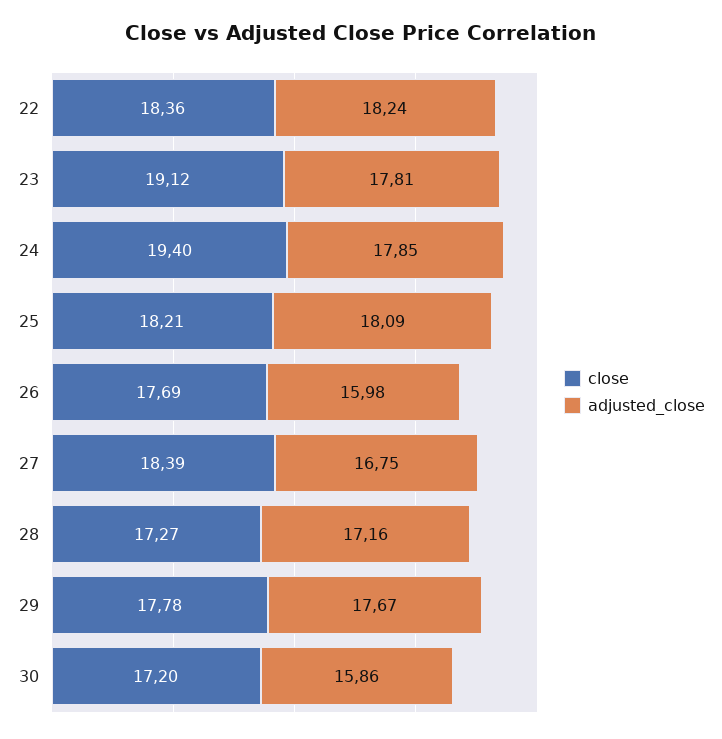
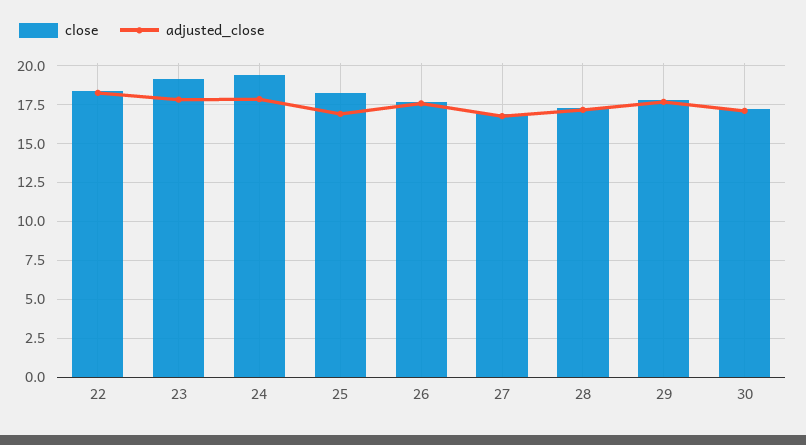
  {
    "close": {
      "22": 18.36,
      "23": 19.12,
      "24": 19.4,
      "25": 18.21,
      "26": 17.69,
-     "27": 18.39,
+     "27": 17,
      "28": 17.27,
      "29": 17.78,
      "30": 17.2
    },
    "adjusted_close": {
      "22": 18.24,
      "23": 17.81,
      "24": 17.85,
-     "25": 18.09,
+     "25": 17,
-     "26": 15.98,
+     "26": 17.5,
      "27": 16.75,
      "28": 17.16,
      "29": 17.67,
-     "30": 15.86
+     "30": 17
    }
  }

